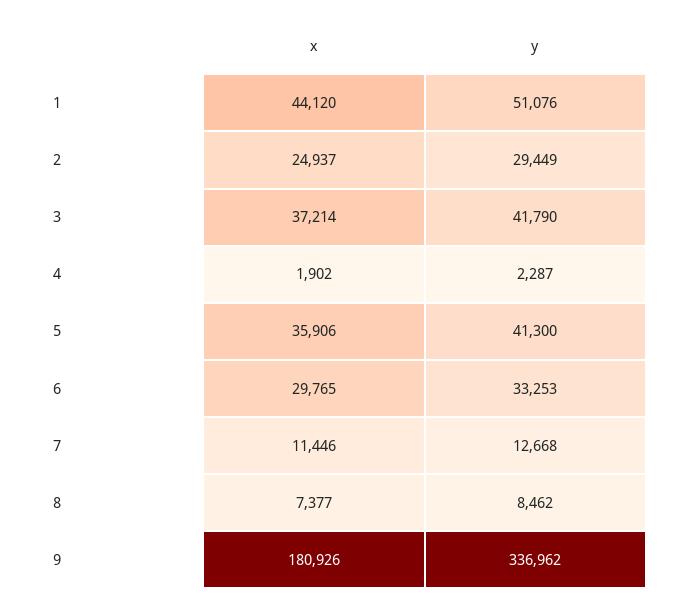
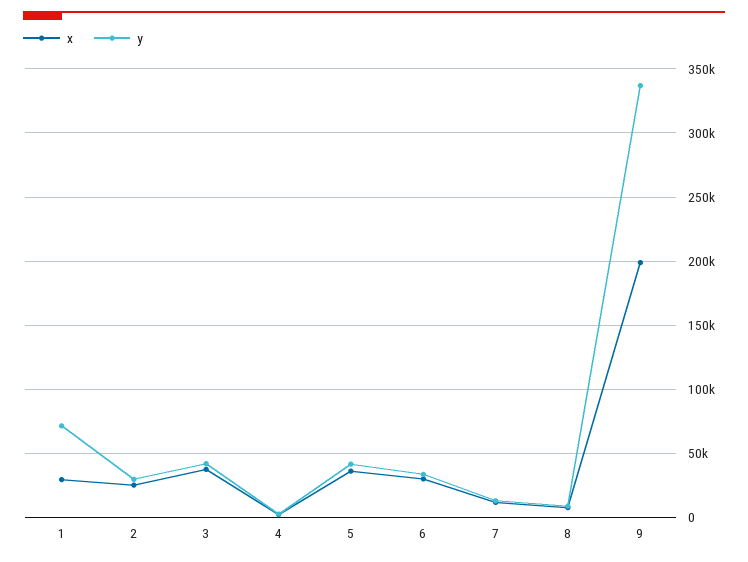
  {
    "x": {
-     "1": 44120,
+     "1": 30000,
      "2": 24937,
      "3": 37214,
      "4": 1902,
      "5": 35906,
      "6": 29765,
      "7": 11446,
      "8": 7377,
-     "9": 180926
+     "9": 200000
    },
    "y": {
-     "1": 51076,
+     "1": 70000,
      "2": 29449,
      "3": 41790,
      "4": 2287,
      "5": 41300,
      "6": 33253,
      "7": 12668,
      "8": 8462,
      "9": 336962
    }
  }

